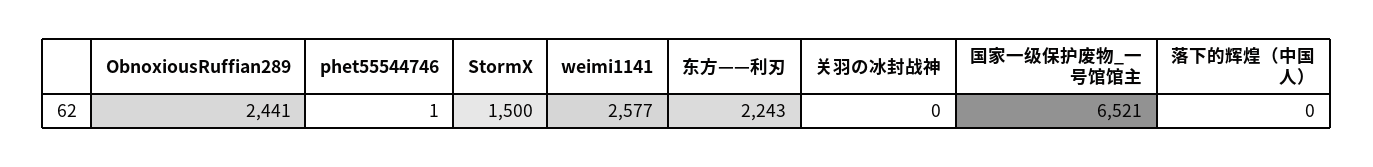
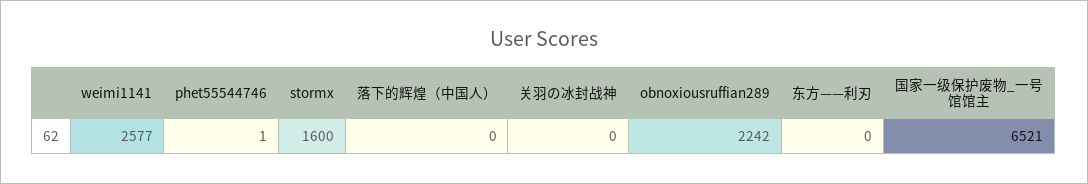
  {
-   "ObnoxiousRuffian289": 2441,
+   "ObnoxiousRuffian289": 2242,
    "phet55544746": 1,
-   "StormX": 1500,
+   "StormX": 1600,
    "weimi1141": 2577,
-   "东方——利刃": 2243,
+   "东方——利刃": 0,
    "关羽の冰封战神": 0,
    "国家一级保护废物_一号馆馆主": 6521,
    "落下的辉煌（中国人）": 0
  }

